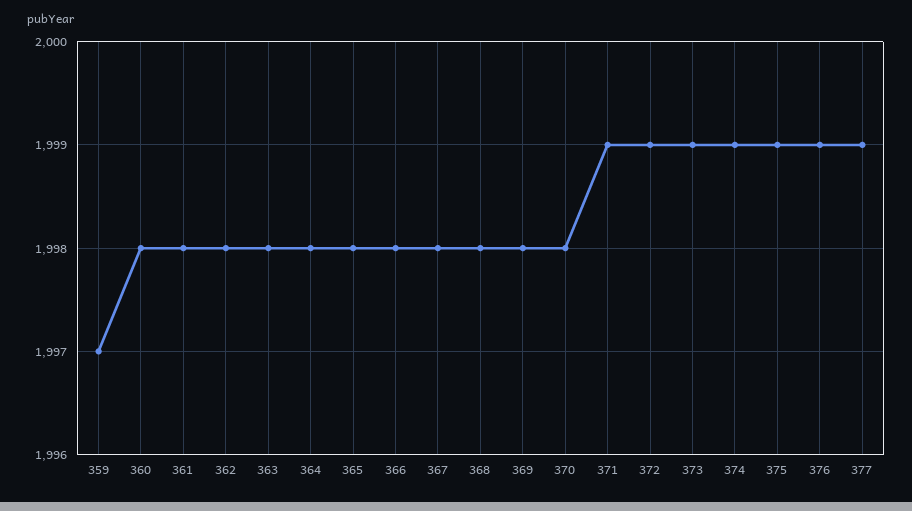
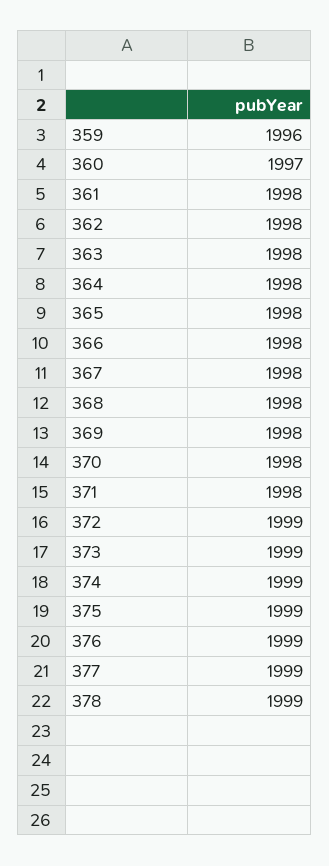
  {
-   "359": 1997,
+   "359": 1996,
-   "360": 1998,
+   "360": 1997,
    "361": 1998,
    "362": 1998,
    "363": 1998,
    "364": 1998,
    "365": 1998,
    "366": 1998,
    "367": 1998,
    "368": 1998,
    "369": 1998,
    "370": 1998,
-   "371": 1999,
+   "371": 1998,
    "372": 1999,
    "373": 1999,
    "374": 1999,
    "375": 1999,
    "376": 1999,
-   "377": 1999
+   "377": 1999,
+   "378": 1999
  }

